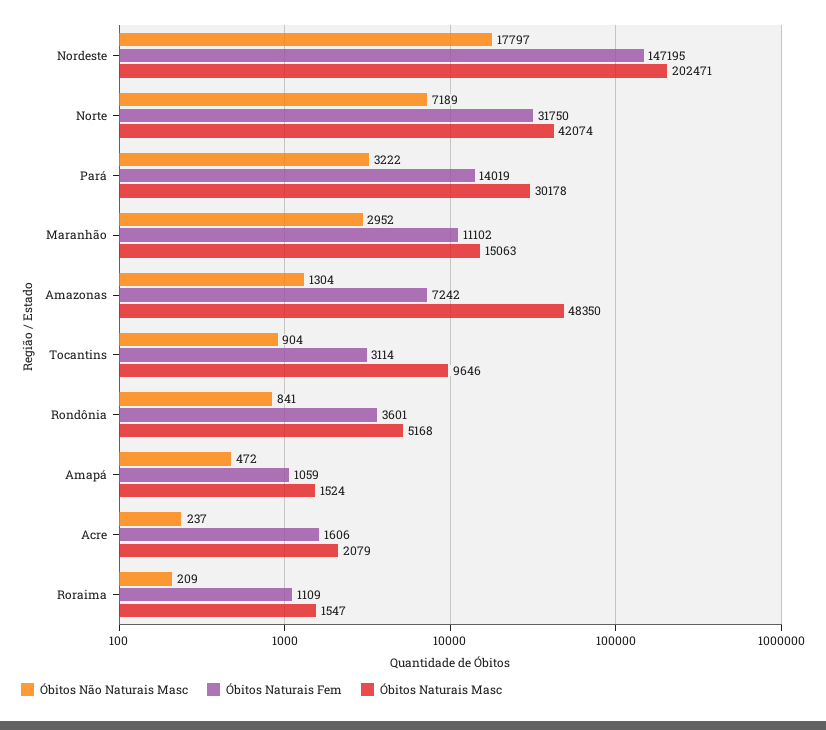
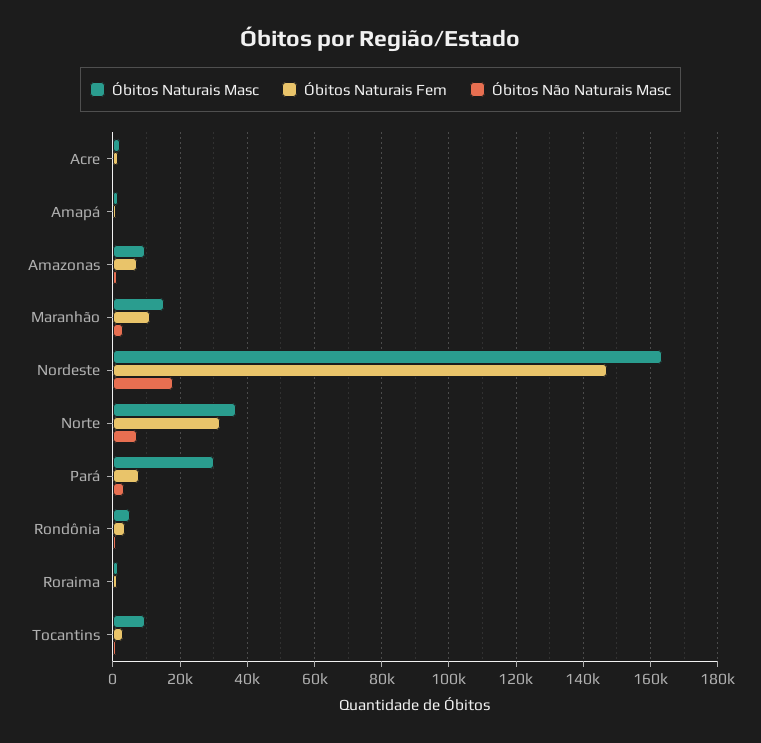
  {
    "Óbitos Não Naturais Masc": {
      "Nordeste": 17797,
      "Norte": 7189,
      "Pará": 3222,
      "Maranhão": 2952,
      "Amazonas": 1304,
      "Tocantins": 904,
      "Rondônia": 841,
      "Amapá": 472,
      "Acre": 237,
      "Roraima": 209
    },
    "Óbitos Naturais Fem": {
      "Nordeste": 147195,
      "Norte": 31750,
-     "Pará": 14019,
+     "Pará": 8000,
      "Maranhão": 11102,
      "Amazonas": 7242,
      "Tocantins": 3114,
      "Rondônia": 3601,
      "Amapá": 1059,
      "Acre": 1606,
      "Roraima": 1109
    },
    "Óbitos Naturais Masc": {
-     "Nordeste": 202471,
+     "Nordeste": 164000,
-     "Norte": 42074,
+     "Norte": 36000,
      "Pará": 30178,
      "Maranhão": 15063,
-     "Amazonas": 48350,
+     "Amazonas": 10000,
      "Tocantins": 9646,
      "Rondônia": 5168,
      "Amapá": 1524,
      "Acre": 2079,
      "Roraima": 1547
    }
  }

